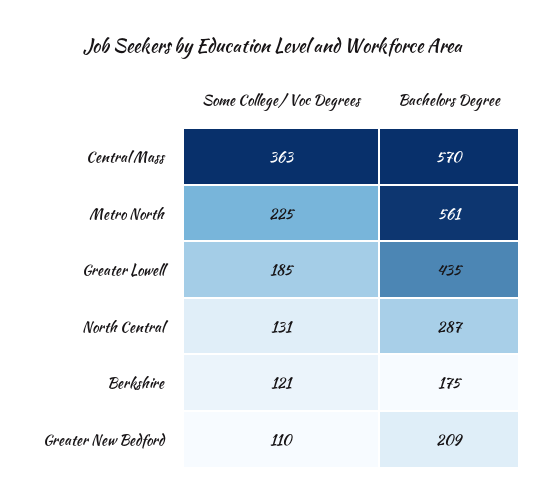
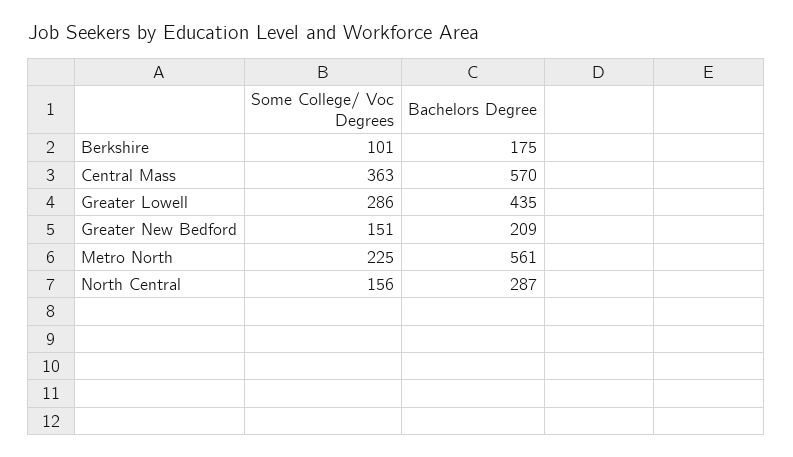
  {
    "Some College/ Voc Degrees": {
      "Central Mass": 363,
      "Metro North": 225,
-     "Greater Lowell": 185,
+     "Greater Lowell": 286,
-     "North Central": 131,
+     "North Central": 156,
-     "Berkshire": 121,
+     "Berkshire": 101,
-     "Greater New Bedford": 110
+     "Greater New Bedford": 151
    },
    "Bachelors Degree": {
      "Central Mass": 570,
      "Metro North": 561,
      "Greater Lowell": 435,
      "North Central": 287,
      "Berkshire": 175,
      "Greater New Bedford": 209
    }
  }

